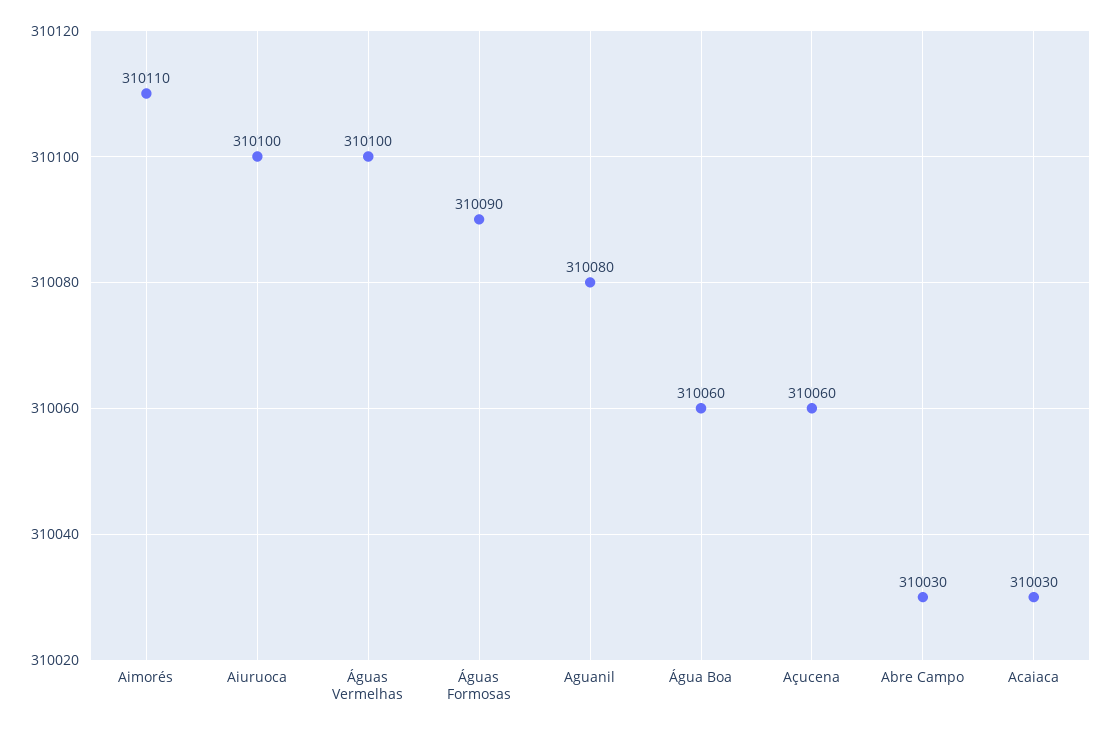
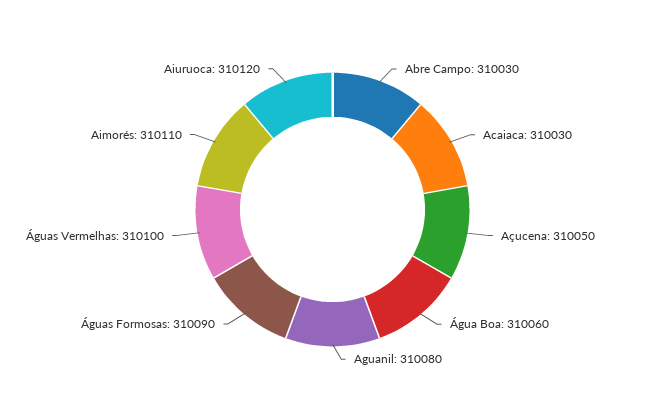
  {
    "Aimorés": 310110,
-   "Aiuruoca": 310100,
+   "Aiuruoca": 310120,
    "Águas Vermelhas": 310100,
    "Águas Formosas": 310090,
    "Aguanil": 310080,
    "Água Boa": 310060,
-   "Açucena": 310060,
+   "Açucena": 310050,
    "Abre Campo": 310030,
    "Acaiaca": 310030
  }

